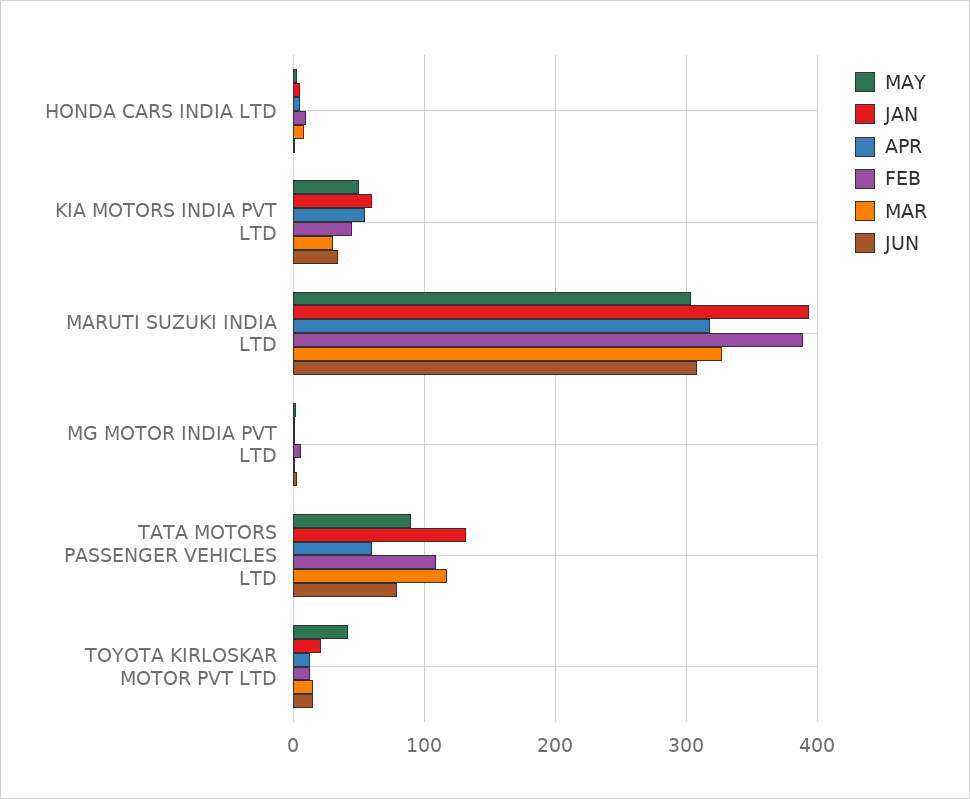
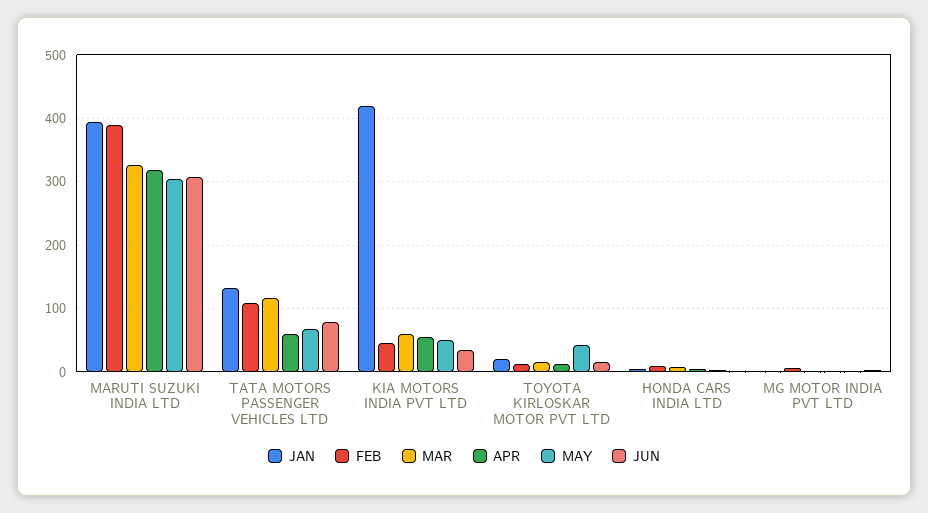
  {
    "MAY": {
      "HONDA CARS INDIA LTD": 0,
      "KIA MOTORS INDIA PVT LTD": 50,
      "MARUTI SUZUKI INDIA LTD": 300,
      "MG MOTOR INDIA PVT LTD": 0,
-     "TATA MOTORS PASSENGER VEHICLES LTD": 90,
+     "TATA MOTORS PASSENGER VEHICLES LTD": 70,
      "TOYOTA KIRLOSKAR MOTOR PVT LTD": 40
    },
    "JAN": {
      "HONDA CARS INDIA LTD": 10,
-     "KIA MOTORS INDIA PVT LTD": 60,
+     "KIA MOTORS INDIA PVT LTD": 420,
      "MARUTI SUZUKI INDIA LTD": 390,
      "MG MOTOR INDIA PVT LTD": 0,
      "TATA MOTORS PASSENGER VEHICLES LTD": 130,
      "TOYOTA KIRLOSKAR MOTOR PVT LTD": 20
    },
    "APR": {
      "HONDA CARS INDIA LTD": 10,
      "KIA MOTORS INDIA PVT LTD": 60,
      "MARUTI SUZUKI INDIA LTD": 320,
      "MG MOTOR INDIA PVT LTD": 0,
      "TATA MOTORS PASSENGER VEHICLES LTD": 60,
      "TOYOTA KIRLOSKAR MOTOR PVT LTD": 10
    },
    "FEB": {
      "HONDA CARS INDIA LTD": 10,
      "KIA MOTORS INDIA PVT LTD": 50,
      "MARUTI SUZUKI INDIA LTD": 390,
      "MG MOTOR INDIA PVT LTD": 10,
      "TATA MOTORS PASSENGER VEHICLES LTD": 110,
      "TOYOTA KIRLOSKAR MOTOR PVT LTD": 10
    },
    "MAR": {
      "HONDA CARS INDIA LTD": 10,
-     "KIA MOTORS INDIA PVT LTD": 30,
+     "KIA MOTORS INDIA PVT LTD": 60,
      "MARUTI SUZUKI INDIA LTD": 330,
      "MG MOTOR INDIA PVT LTD": 0,
      "TATA MOTORS PASSENGER VEHICLES LTD": 120,
      "TOYOTA KIRLOSKAR MOTOR PVT LTD": 20
    },
    "JUN": {
      "HONDA CARS INDIA LTD": 0,
      "KIA MOTORS INDIA PVT LTD": 30,
      "MARUTI SUZUKI INDIA LTD": 310,
      "MG MOTOR INDIA PVT LTD": 0,
      "TATA MOTORS PASSENGER VEHICLES LTD": 80,
      "TOYOTA KIRLOSKAR MOTOR PVT LTD": 20
    }
  }

